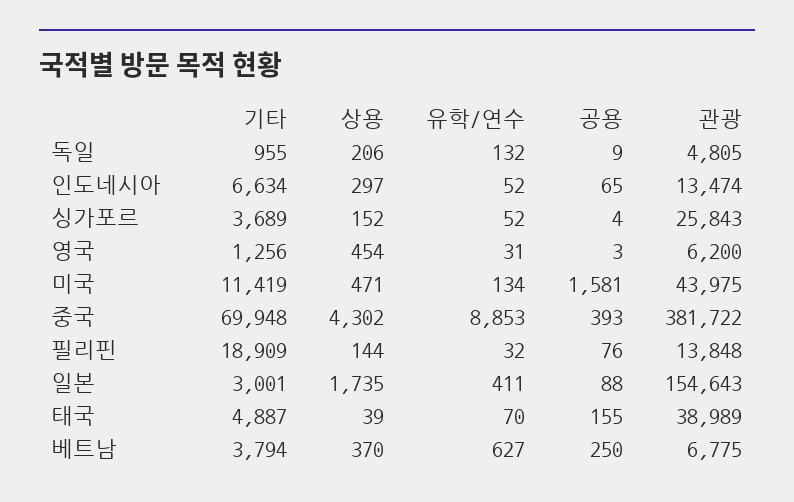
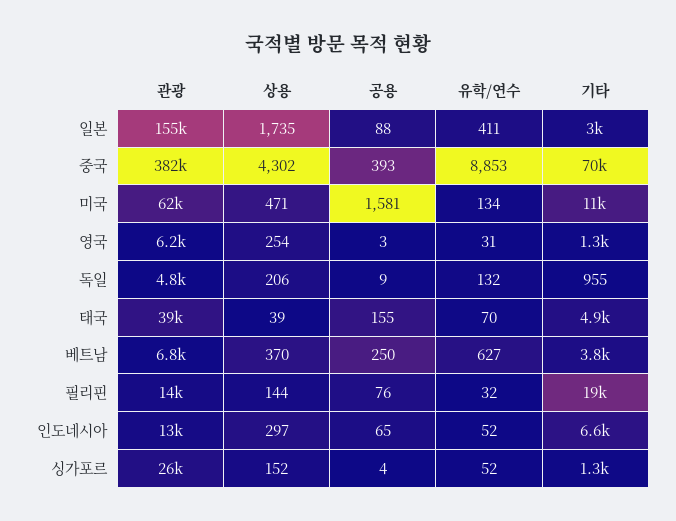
  {
    "기타": {
      "독일": 955,
      "인도네시아": 6634,
-     "싱가포르": 3689,
+     "싱가포르": 1300,
      "영국": 1256,
      "미국": 11419,
      "중국": 69948,
      "필리핀": 18909,
      "일본": 3001,
      "태국": 4887,
      "베트남": 3794
    },
    "상용": {
      "독일": 206,
      "인도네시아": 297,
      "싱가포르": 152,
-     "영국": 454,
+     "영국": 254,
      "미국": 471,
      "중국": 4302,
      "필리핀": 144,
      "일본": 1735,
      "태국": 39,
      "베트남": 370
    },
    "유학/연수": {
      "독일": 132,
      "인도네시아": 52,
      "싱가포르": 52,
      "영국": 31,
      "미국": 134,
      "중국": 8853,
      "필리핀": 32,
      "일본": 411,
      "태국": 70,
      "베트남": 627
    },
    "공용": {
      "독일": 9,
      "인도네시아": 65,
      "싱가포르": 4,
      "영국": 3,
      "미국": 1581,
      "중국": 393,
      "필리핀": 76,
      "일본": 88,
      "태국": 155,
      "베트남": 250
    },
    "관광": {
      "독일": 4805,
      "인도네시아": 13474,
      "싱가포르": 25843,
      "영국": 6200,
-     "미국": 43975,
+     "미국": 62000,
      "중국": 381722,
      "필리핀": 13848,
      "일본": 154643,
      "태국": 38989,
      "베트남": 6775
    }
  }

